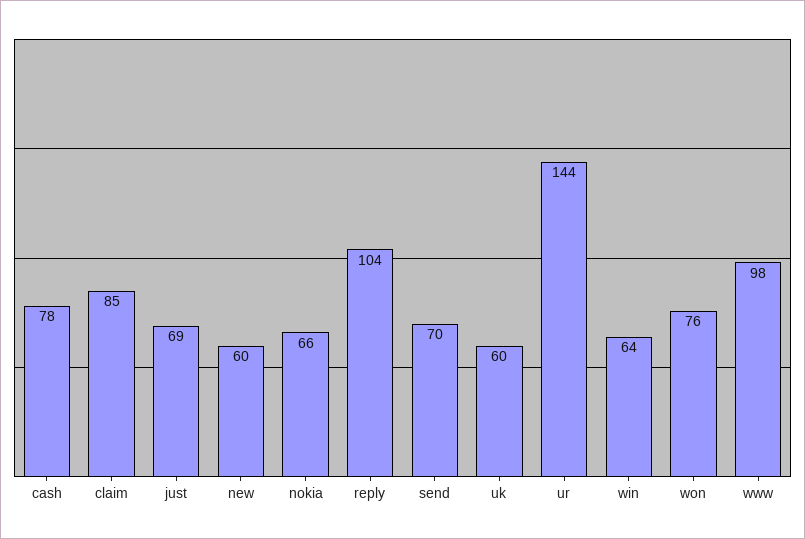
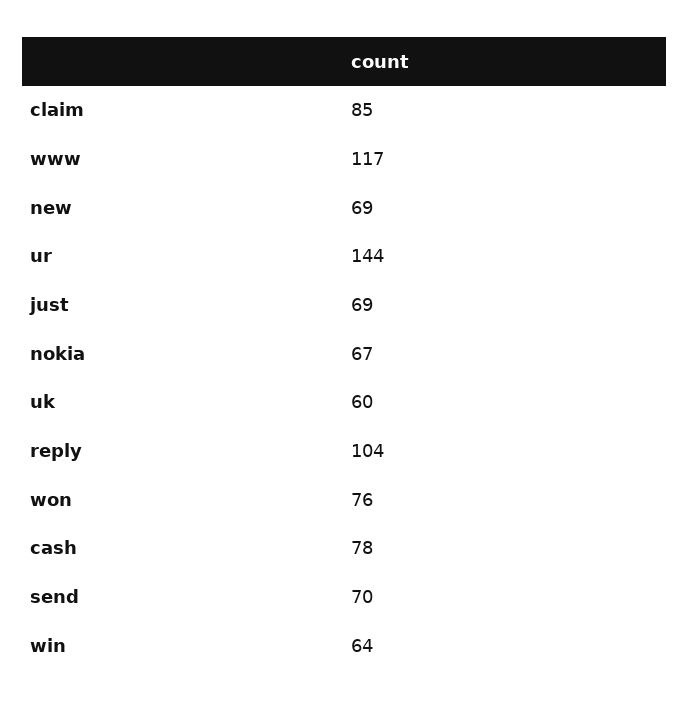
  {
    "cash": 78,
    "claim": 85,
    "just": 69,
-   "new": 60,
+   "new": 69,
-   "nokia": 66,
+   "nokia": 67,
    "reply": 104,
    "send": 70,
    "uk": 60,
    "ur": 144,
    "win": 64,
    "won": 76,
-   "www": 98
+   "www": 117
  }

